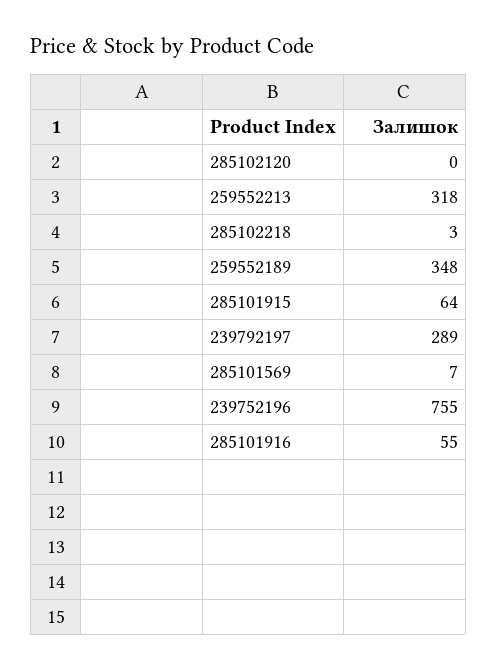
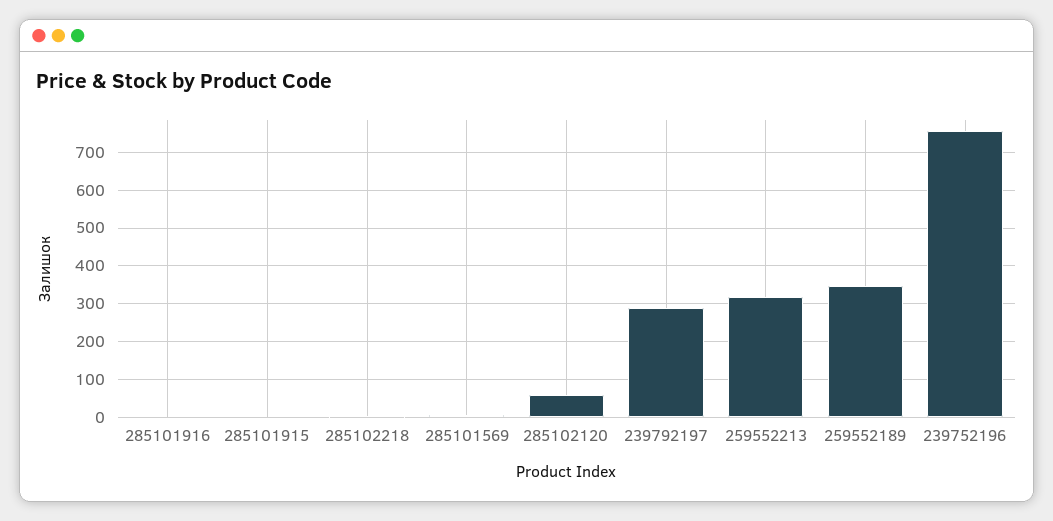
  {
-   "285102120": 0,
+   "285102120": 60,
    "259552213": 318,
    "285102218": 3,
    "259552189": 348,
-   "285101915": 64,
+   "285101915": 0,
    "239792197": 289,
    "285101569": 7,
    "239752196": 755,
-   "285101916": 55
+   "285101916": 0
  }

